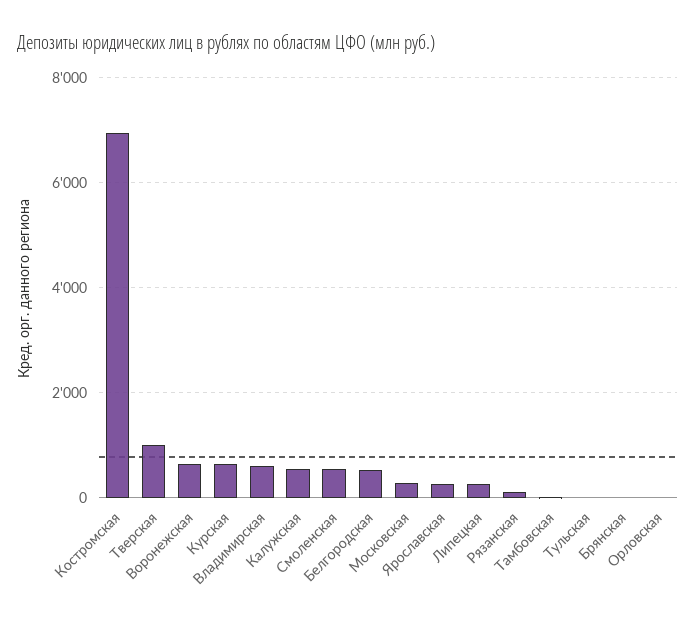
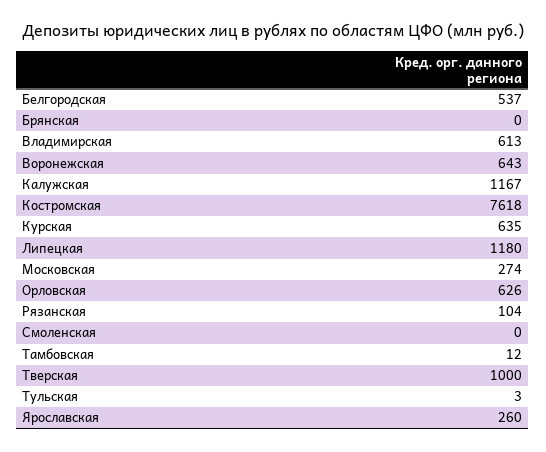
  {
-   "Костромская": 7000,
+   "Костромская": 7618,
    "Тверская": 1000,
    "Воронежская": 643,
    "Курская": 635,
    "Владимирская": 613,
-   "Калужская": 600,
+   "Калужская": 1167,
-   "Смоленская": 600,
+   "Смоленская": 0,
    "Белгородская": 537,
    "Московская": 274,
    "Ярославская": 260,
-   "Липецкая": 200,
+   "Липецкая": 1180,
    "Рязанская": 104,
    "Тамбовская": 12,
    "Тульская": 3,
    "Брянская": 0,
-   "Орловская": 0
+   "Орловская": 626
  }

